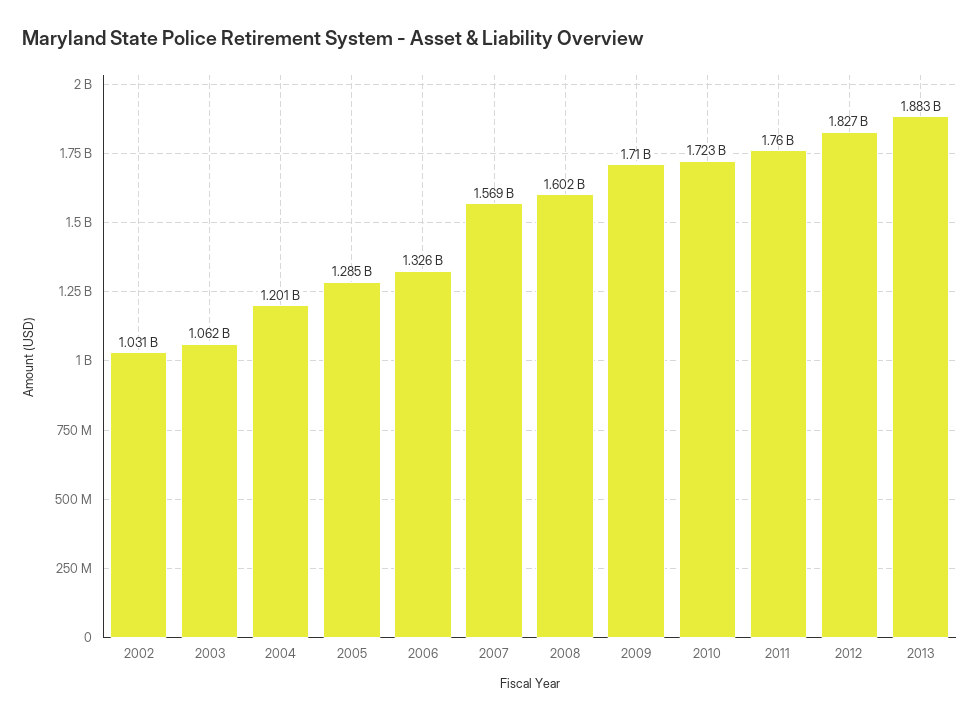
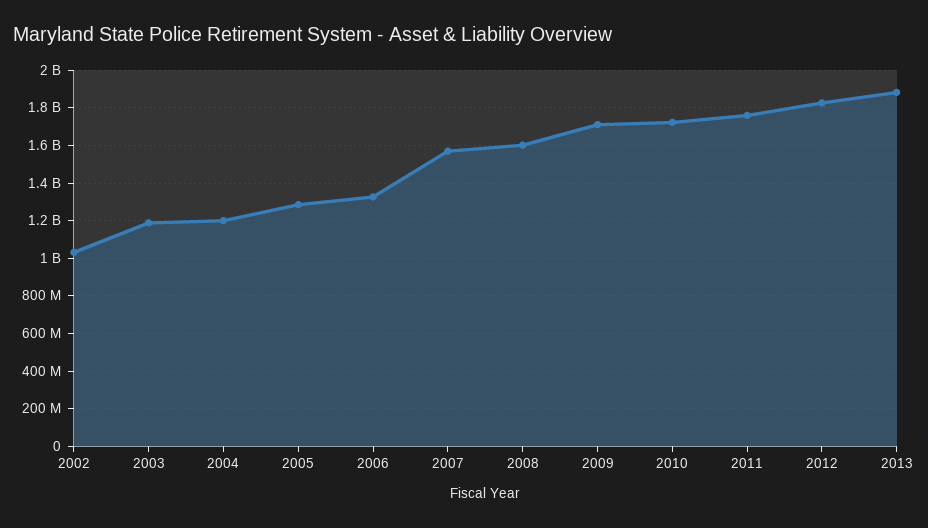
  {
    "2002": 1031000000,
-   "2003": 1062000000,
+   "2003": 1200000000,
    "2004": 1201000000,
    "2005": 1285000000,
    "2006": 1326000000,
    "2007": 1569000000,
    "2008": 1602000000,
    "2009": 1710000000,
    "2010": 1723000000,
    "2011": 1760000000,
    "2012": 1827000000,
    "2013": 1883000000
  }

